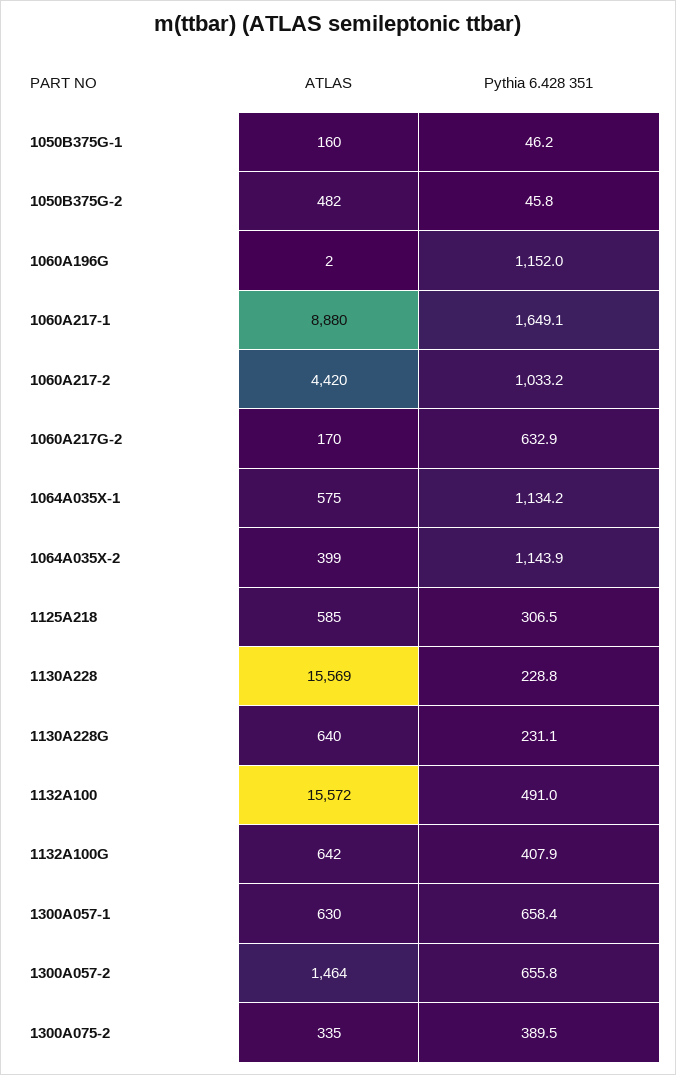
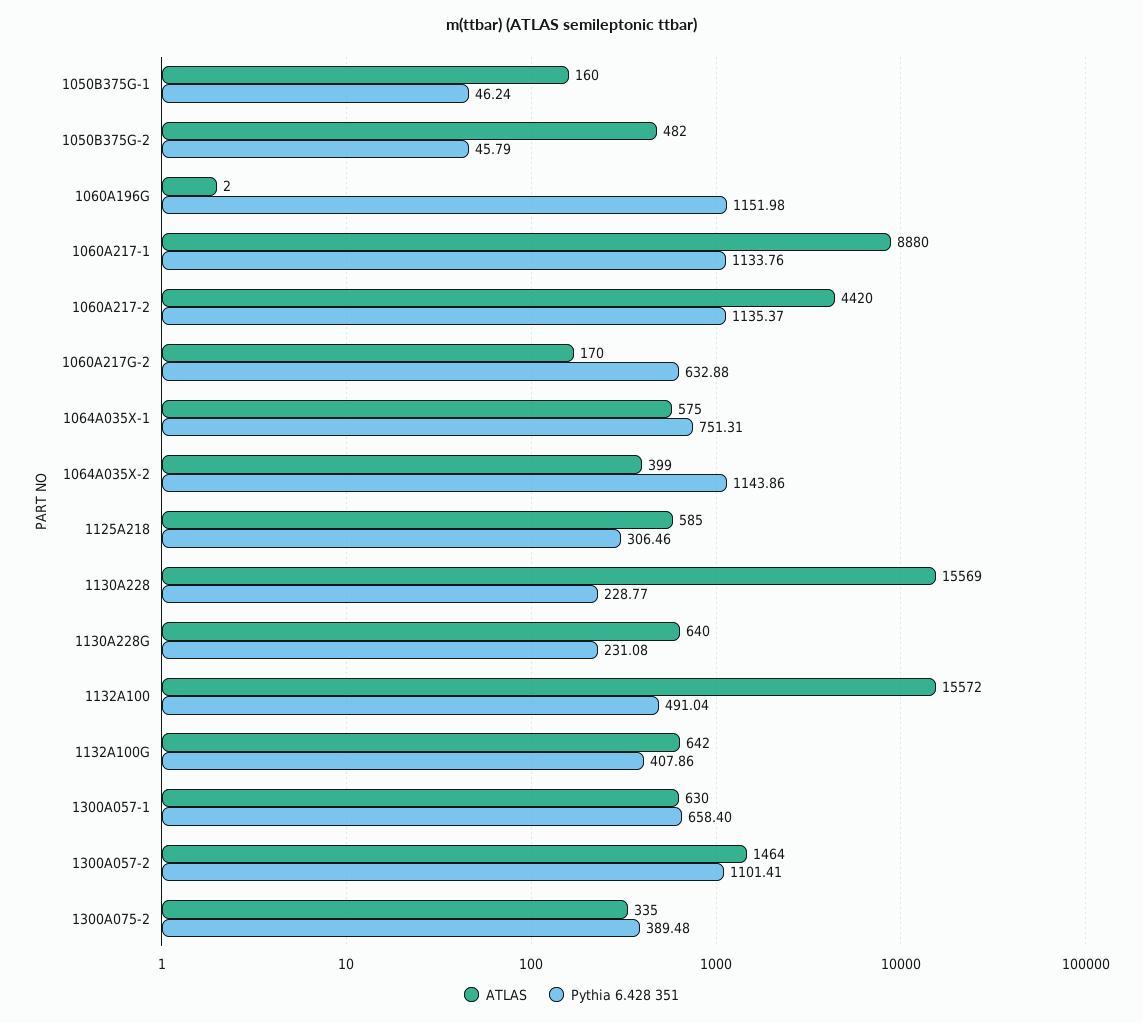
  {
    "ATLAS": {
      "1050B375G-1": 160,
      "1050B375G-2": 482,
      "1060A196G": 2,
      "1060A217-1": 8880,
      "1060A217-2": 4420,
      "1060A217G-2": 170,
      "1064A035X-1": 575,
      "1064A035X-2": 399,
      "1125A218": 585,
      "1130A228": 15569,
      "1130A228G": 640,
      "1132A100": 15572,
      "1132A100G": 642,
      "1300A057-1": 630,
      "1300A057-2": 1464,
      "1300A075-2": 335
    },
    "Pythia 6.428 351": {
      "1050B375G-1": 46.24,
      "1050B375G-2": 45.79,
      "1060A196G": 1151.98,
-     "1060A217-1": 1649.1,
+     "1060A217-1": 1133.76,
-     "1060A217-2": 1033.2,
+     "1060A217-2": 1135.37,
      "1060A217G-2": 632.88,
-     "1064A035X-1": 1134.2,
+     "1064A035X-1": 751.31,
      "1064A035X-2": 1143.86,
      "1125A218": 306.46,
      "1130A228": 228.77,
      "1130A228G": 231.08,
      "1132A100": 491.04,
      "1132A100G": 407.86,
      "1300A057-1": 658.4,
-     "1300A057-2": 655.8,
+     "1300A057-2": 1101.41,
      "1300A075-2": 389.48
    }
  }

